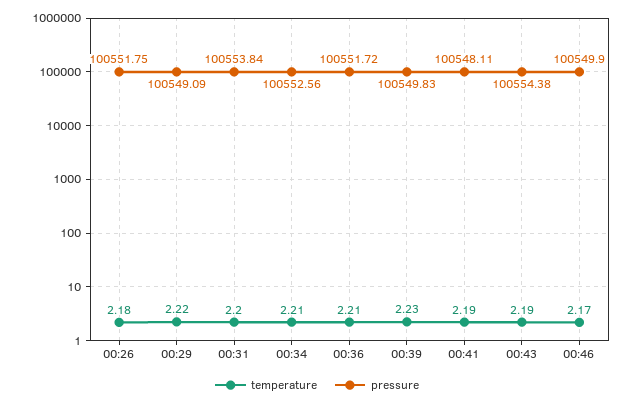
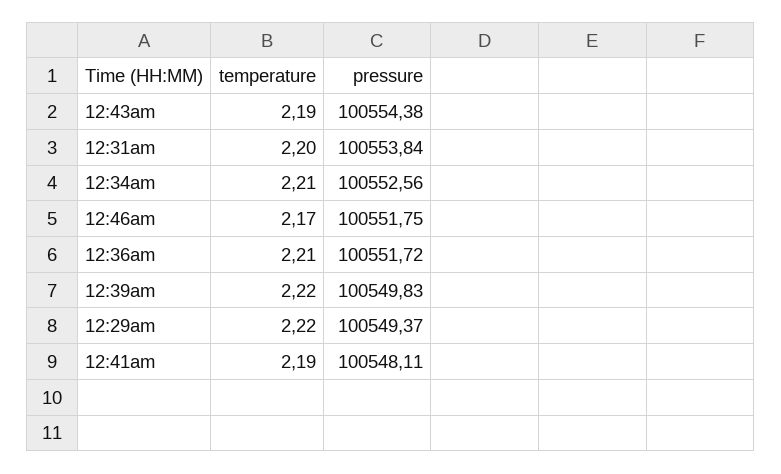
  {
    "temperature": {
-     "00:26": 2.18,
      "00:29": 2.22,
      "00:31": 2.2,
      "00:34": 2.21,
      "00:36": 2.21,
-     "00:39": 2.23,
+     "00:39": 2.22,
      "00:41": 2.19,
      "00:43": 2.19,
      "00:46": 2.17
    },
    "pressure": {
-     "00:26": 100551.75,
-     "00:29": 100549.09,
+     "00:29": 100549.37,
      "00:31": 100553.84,
      "00:34": 100552.56,
      "00:36": 100551.72,
      "00:39": 100549.83,
      "00:41": 100548.11,
      "00:43": 100554.38,
-     "00:46": 100549.9
+     "00:46": 100551.75
    }
  }

